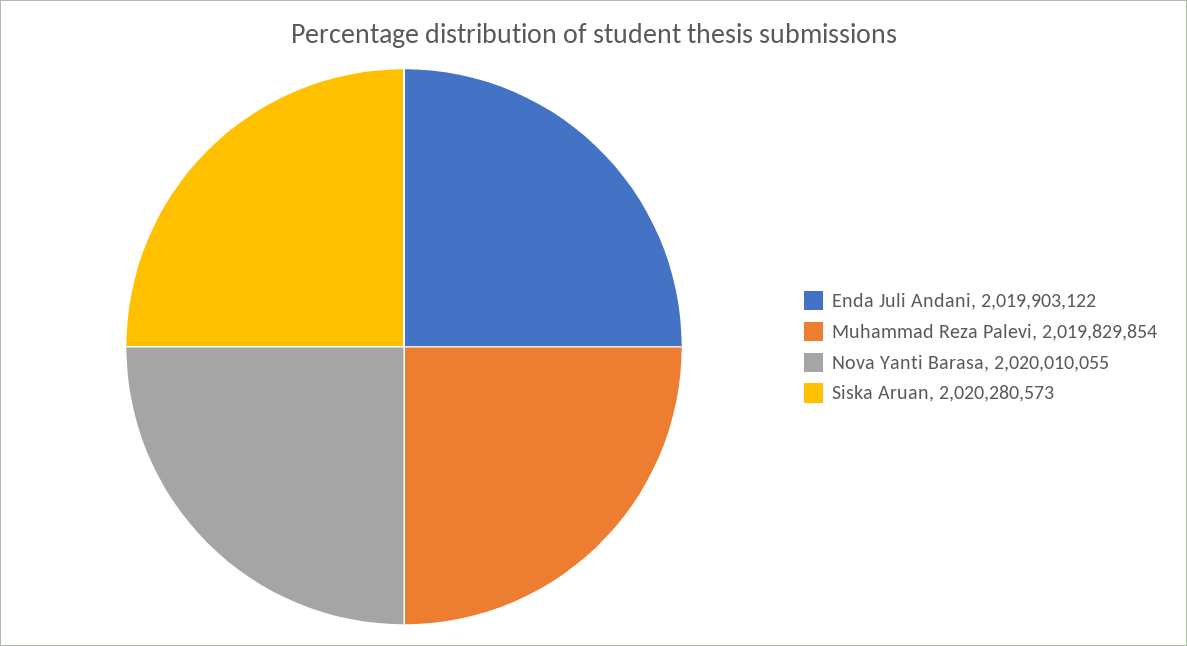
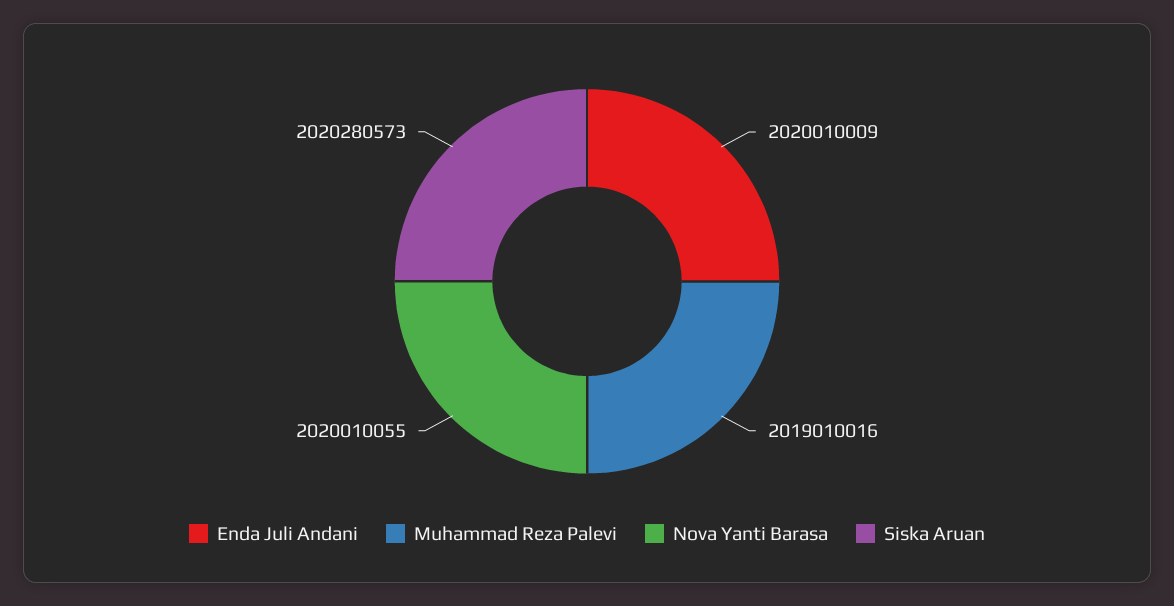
  {
-   "Enda Juli Andani": 2019903122,
+   "Enda Juli Andani": 2020010009,
-   "Muhammad Reza Palevi": 2019829854,
+   "Muhammad Reza Palevi": 2019010016,
    "Nova Yanti Barasa": 2020010055,
    "Siska Aruan": 2020280573
  }

